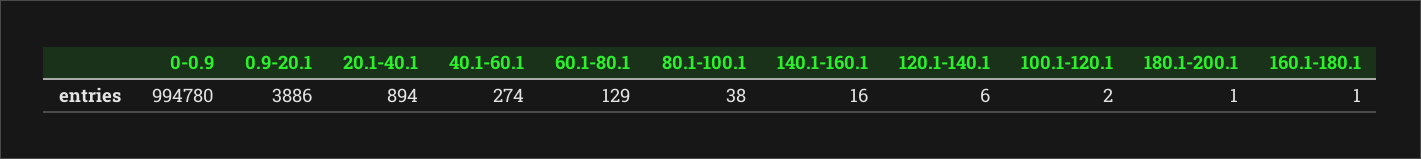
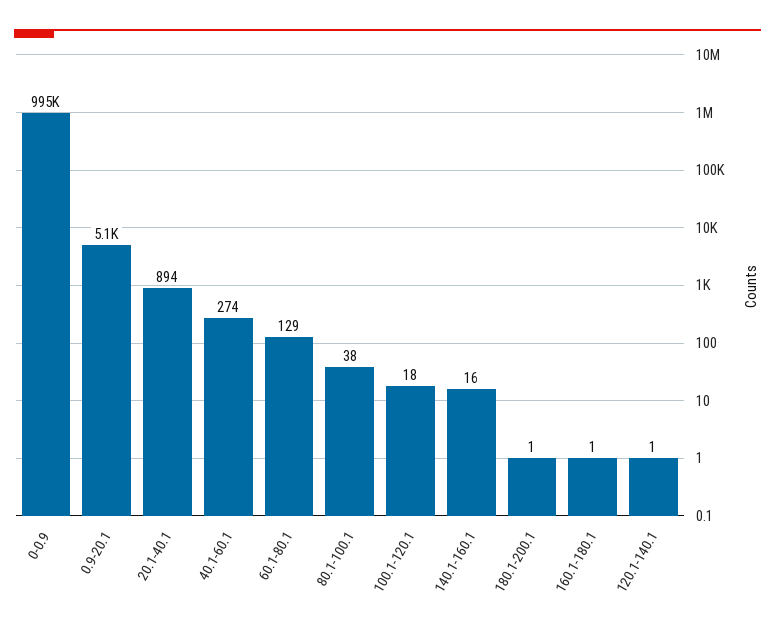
  {
    "0-0.9": 994780,
-   "0.9-20.1": 3886,
+   "0.9-20.1": 5100,
    "20.1-40.1": 894,
    "40.1-60.1": 274,
    "60.1-80.1": 129,
    "80.1-100.1": 38,
    "140.1-160.1": 16,
-   "120.1-140.1": 6,
+   "120.1-140.1": 1,
-   "100.1-120.1": 2,
+   "100.1-120.1": 18,
    "180.1-200.1": 1,
    "160.1-180.1": 1
  }

